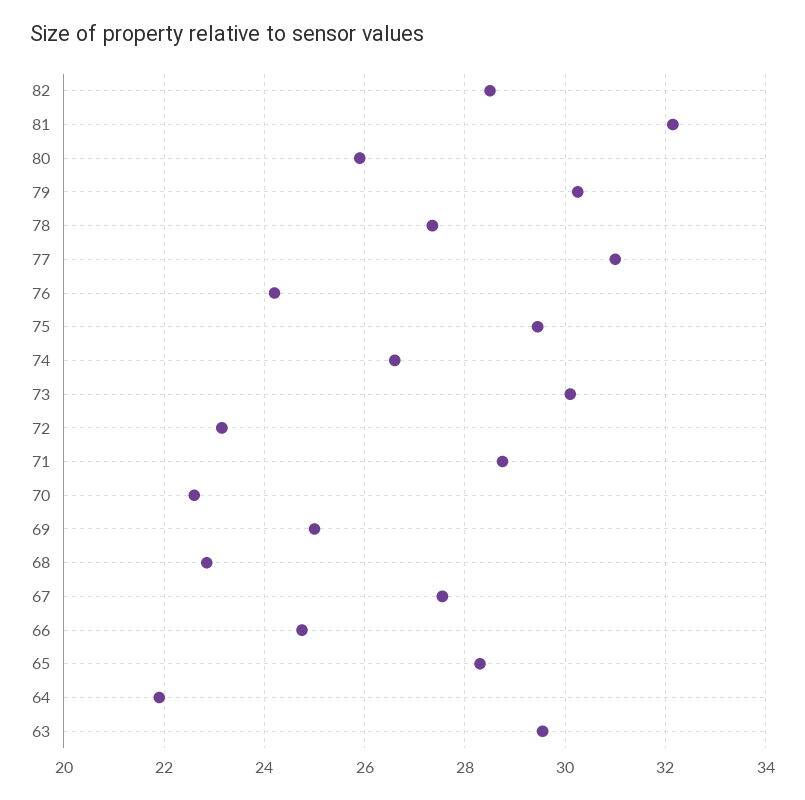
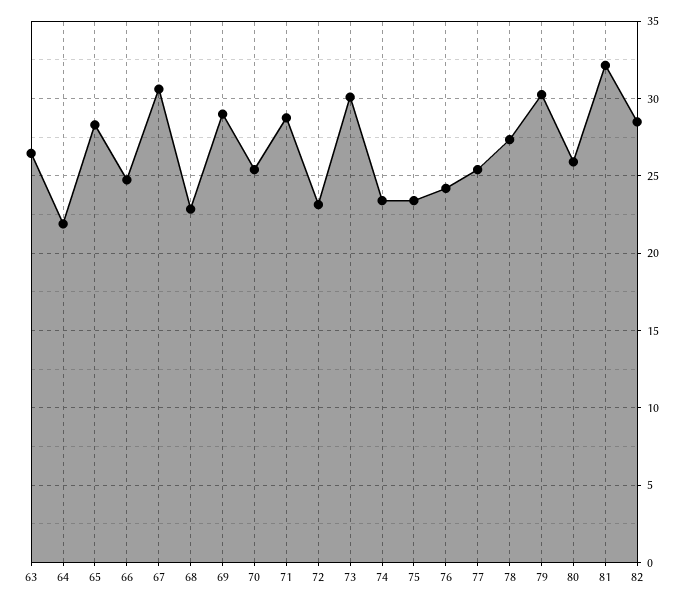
  {
    "82": 28.6,
    "81": 32.2,
    "80": 26,
    "79": 30.2,
    "78": 27.4,
-   "77": 31,
+   "77": 25.5,
    "76": 24.2,
-   "75": 29.4,
+   "75": 23.5,
-   "74": 26.6,
+   "74": 23.5,
    "73": 30.2,
    "72": 23.2,
    "71": 28.8,
-   "70": 22.6,
+   "70": 25.5,
-   "69": 25,
+   "69": 29,
    "68": 22.8,
-   "67": 27.6,
+   "67": 30.5,
    "66": 24.8,
    "65": 28.4,
    "64": 22,
-   "63": 29.6
+   "63": 26.5
  }

